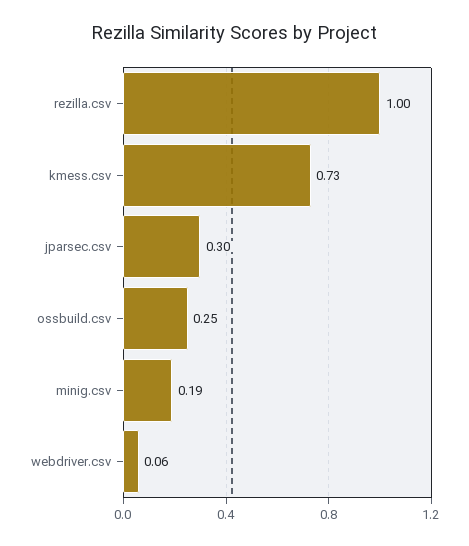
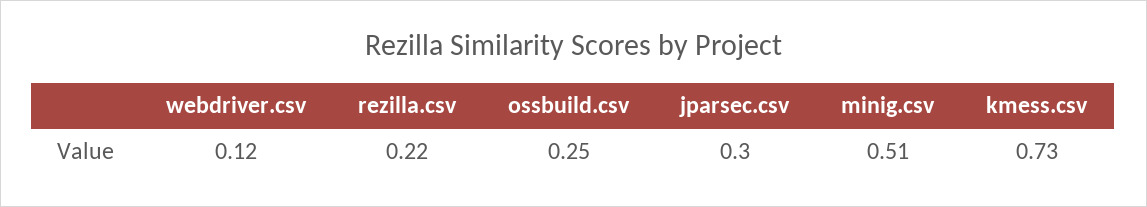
  {
-   "rezilla.csv": 1,
+   "rezilla.csv": 0.22,
    "kmess.csv": 0.73,
    "jparsec.csv": 0.3,
    "ossbuild.csv": 0.25,
-   "minig.csv": 0.19,
+   "minig.csv": 0.51,
-   "webdriver.csv": 0.06
+   "webdriver.csv": 0.12
  }

